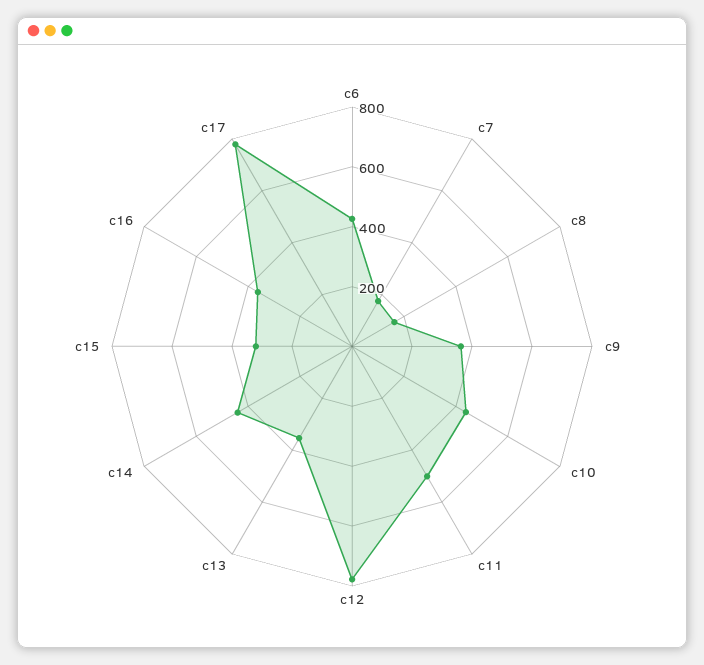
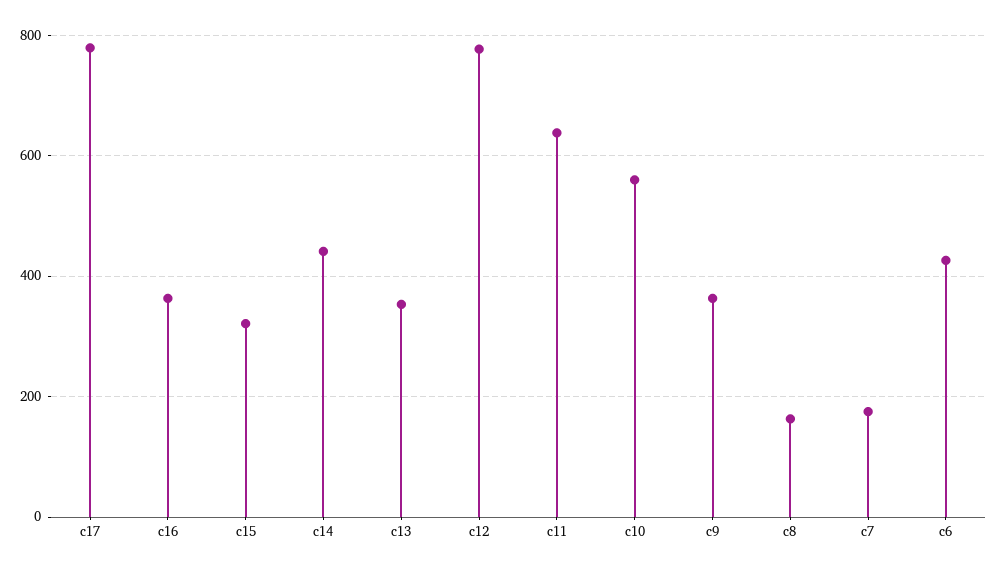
  {
    "c6": 420,
    "c7": 180,
    "c8": 160,
    "c9": 360,
-   "c10": 450,
+   "c10": 560,
-   "c11": 500,
+   "c11": 640,
    "c12": 780,
    "c13": 360,
    "c14": 440,
    "c15": 320,
    "c16": 360,
    "c17": 780
  }

